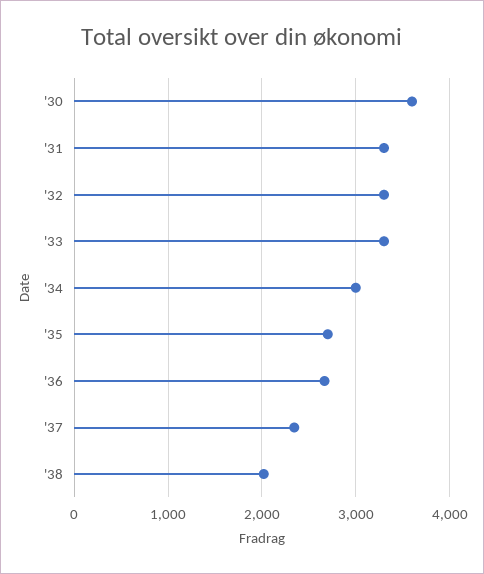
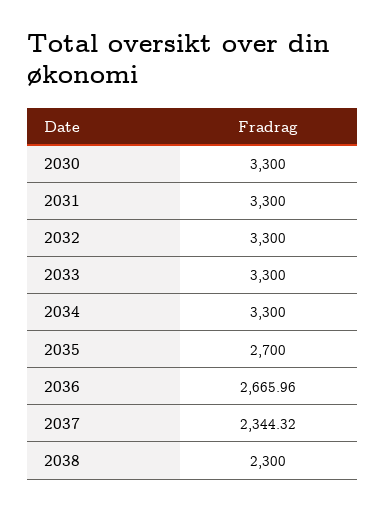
  {
-   "'30": 3600,
+   "'30": 3300,
    "'31": 3300,
    "'32": 3300,
    "'33": 3300,
-   "'34": 3000,
+   "'34": 3300,
    "'35": 2700,
    "'36": 2665.96,
    "'37": 2344.32,
-   "'38": 2000
+   "'38": 2300
  }

